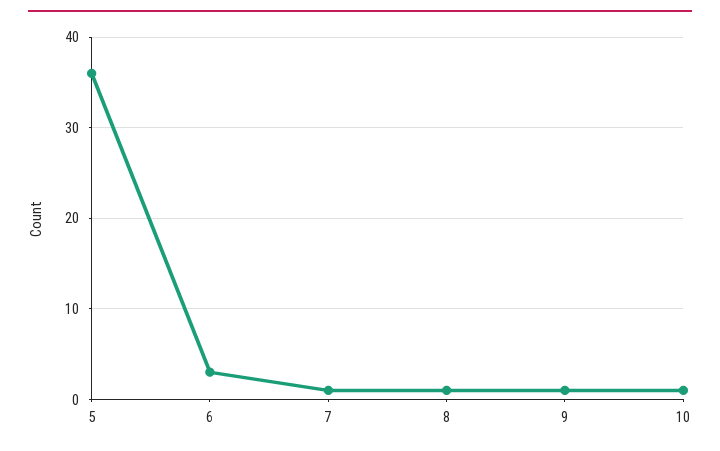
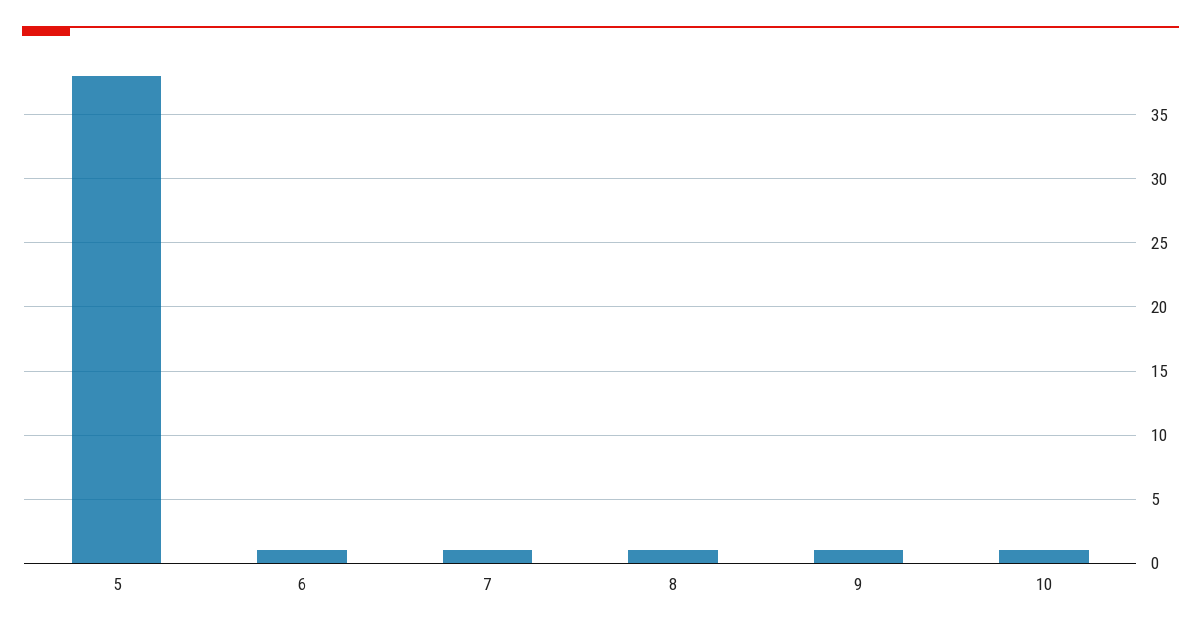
  {
-   "5": 36,
+   "5": 38,
-   "6": 3,
+   "6": 1,
    "7": 1,
    "8": 1,
    "9": 1,
    "10": 1
  }

